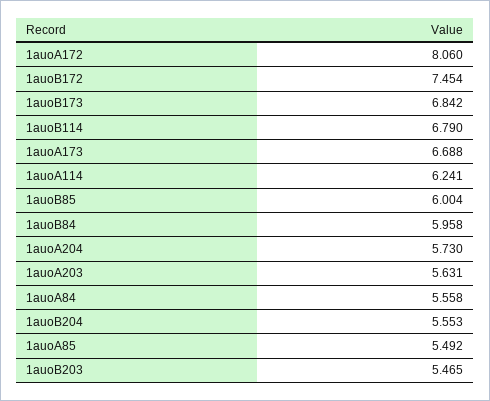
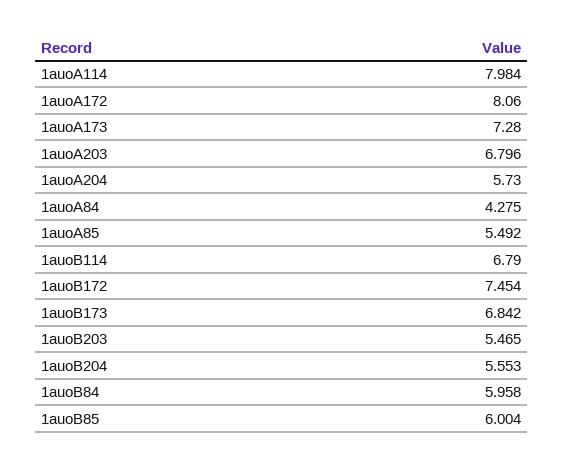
  {
    "1auoA172": 8.06,
    "1auoB172": 7.454,
    "1auoB173": 6.842,
    "1auoB114": 6.79,
-   "1auoA173": 6.688,
+   "1auoA173": 7.28,
-   "1auoA114": 6.241,
+   "1auoA114": 7.984,
    "1auoB85": 6.004,
    "1auoB84": 5.958,
    "1auoA204": 5.73,
-   "1auoA203": 5.631,
+   "1auoA203": 6.796,
-   "1auoA84": 5.558,
+   "1auoA84": 4.275,
    "1auoB204": 5.553,
    "1auoA85": 5.492,
    "1auoB203": 5.465
  }

